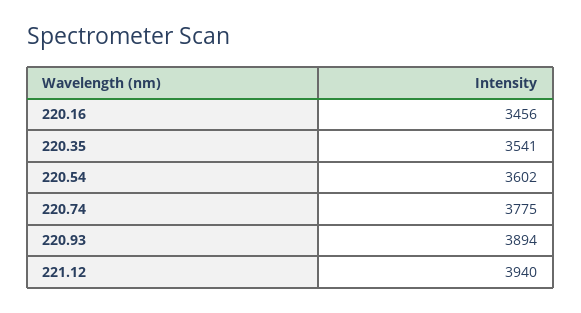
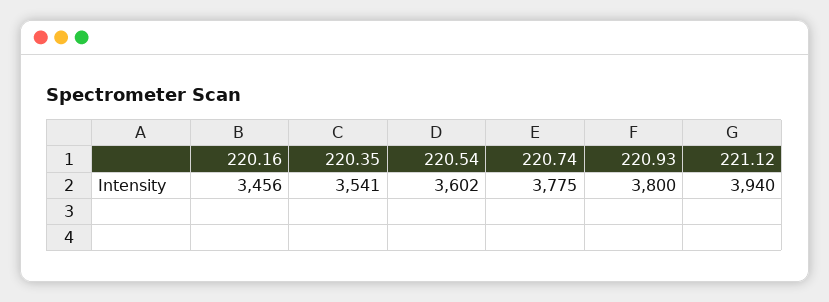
  {
    "220.16": 3456,
    "220.35": 3541,
    "220.54": 3602,
    "220.74": 3775,
-   "220.93": 3894,
+   "220.93": 3800,
    "221.12": 3940
  }

